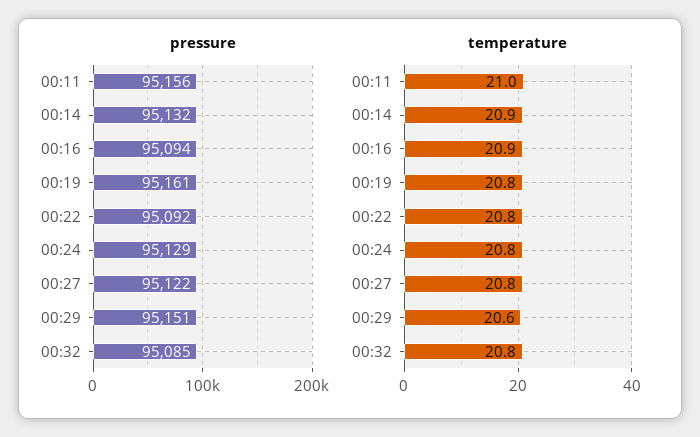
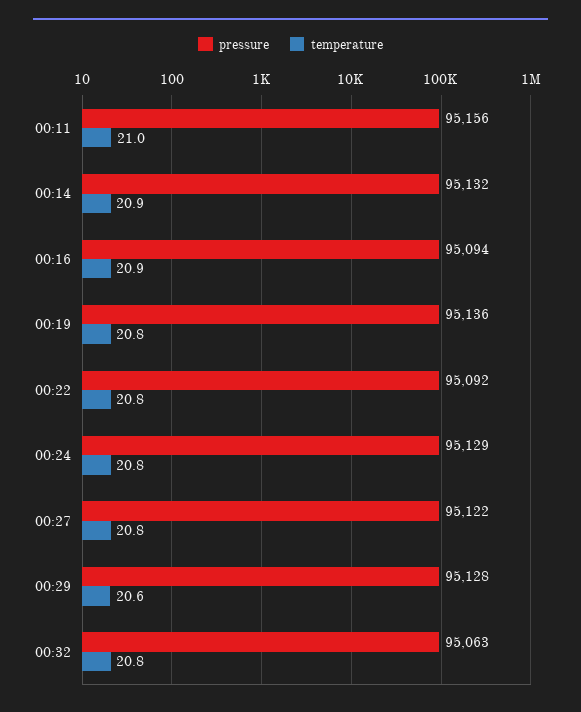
  {
    "pressure": {
      "00:11": 95156,
      "00:14": 95132,
      "00:16": 95094,
-     "00:19": 95161,
+     "00:19": 95136,
      "00:22": 95092,
      "00:24": 95129,
      "00:27": 95122,
-     "00:29": 95151,
+     "00:29": 95128,
-     "00:32": 95085
+     "00:32": 95063
    },
    "temperature": {
      "00:11": 21,
      "00:14": 20.9,
      "00:16": 20.9,
      "00:19": 20.8,
      "00:22": 20.8,
      "00:24": 20.8,
      "00:27": 20.8,
      "00:29": 20.6,
      "00:32": 20.8
    }
  }

